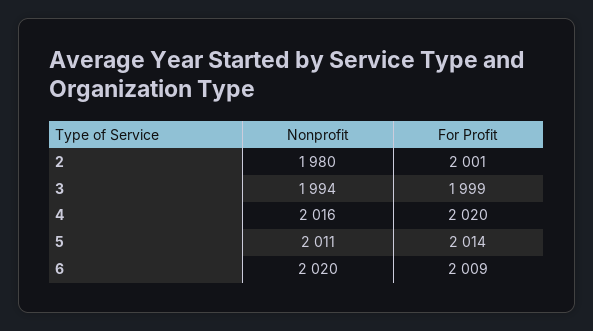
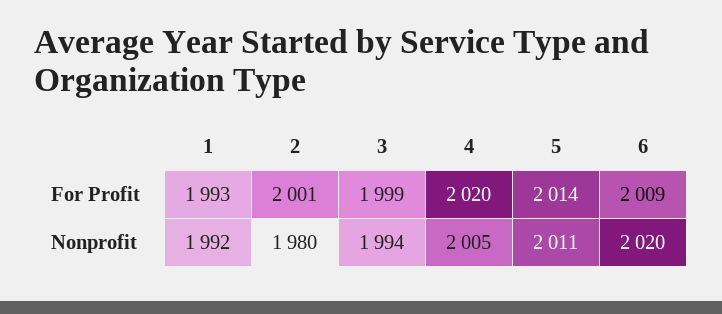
  {
    "Nonprofit": {
      "2": 1980,
      "3": 1994,
-     "4": 2016,
+     "4": 2005,
      "5": 2011,
-     "6": 2020
+     "6": 2020,
+     "1": 1992
    },
    "For Profit": {
      "2": 2001,
      "3": 1999,
      "4": 2020,
      "5": 2014,
-     "6": 2009
+     "6": 2009,
+     "1": 1993
    }
  }

